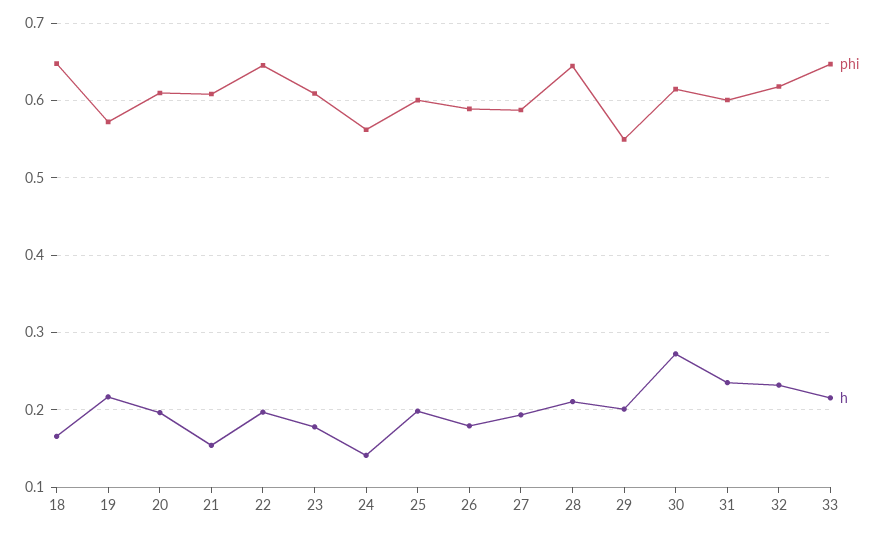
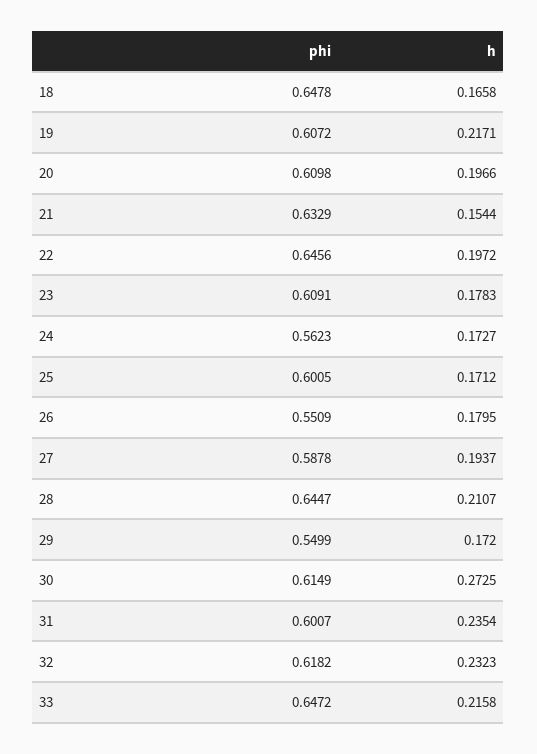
  {
    "phi": {
      "18": 0.6478,
-     "19": 0.57,
+     "19": 0.6072,
      "20": 0.6098,
-     "21": 0.61,
+     "21": 0.6329,
      "22": 0.6456,
      "23": 0.6091,
      "24": 0.5623,
      "25": 0.6005,
-     "26": 0.59,
+     "26": 0.5509,
      "27": 0.5878,
      "28": 0.6447,
      "29": 0.5499,
      "30": 0.6149,
      "31": 0.6007,
      "32": 0.6182,
      "33": 0.6472
    },
    "h": {
      "18": 0.1658,
      "19": 0.2171,
      "20": 0.1966,
      "21": 0.1544,
      "22": 0.1972,
      "23": 0.1783,
-     "24": 0.14,
+     "24": 0.1727,
-     "25": 0.2,
+     "25": 0.1712,
      "26": 0.1795,
      "27": 0.1937,
      "28": 0.2107,
-     "29": 0.2,
+     "29": 0.172,
      "30": 0.2725,
      "31": 0.2354,
      "32": 0.2323,
      "33": 0.2158
    }
  }

